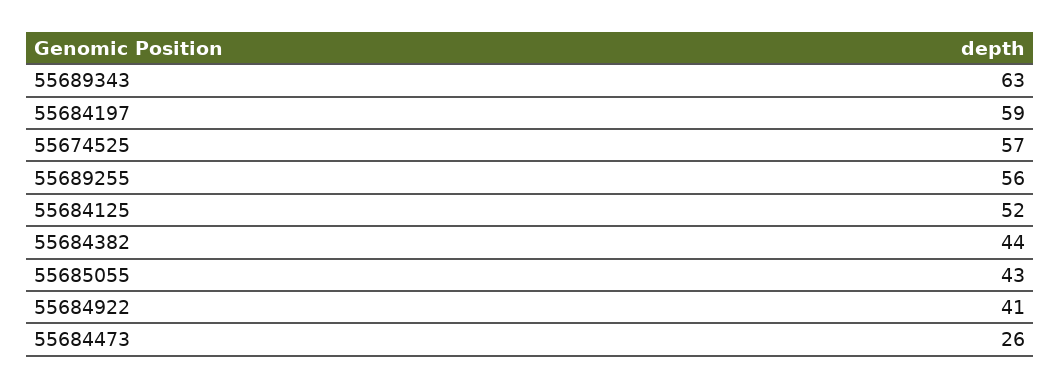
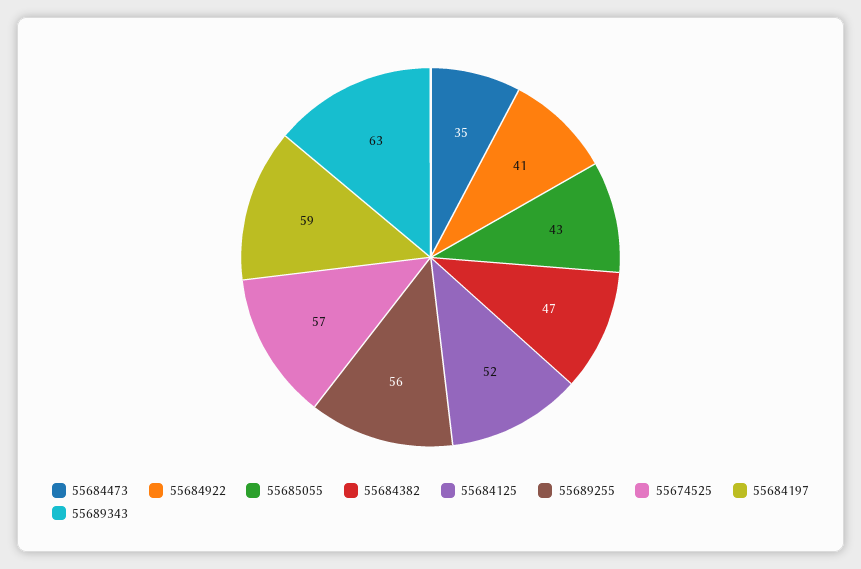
  {
    "55689343": 63,
    "55684197": 59,
    "55674525": 57,
    "55689255": 56,
    "55684125": 52,
-   "55684382": 44,
+   "55684382": 47,
    "55685055": 43,
    "55684922": 41,
-   "55684473": 26
+   "55684473": 35
  }

